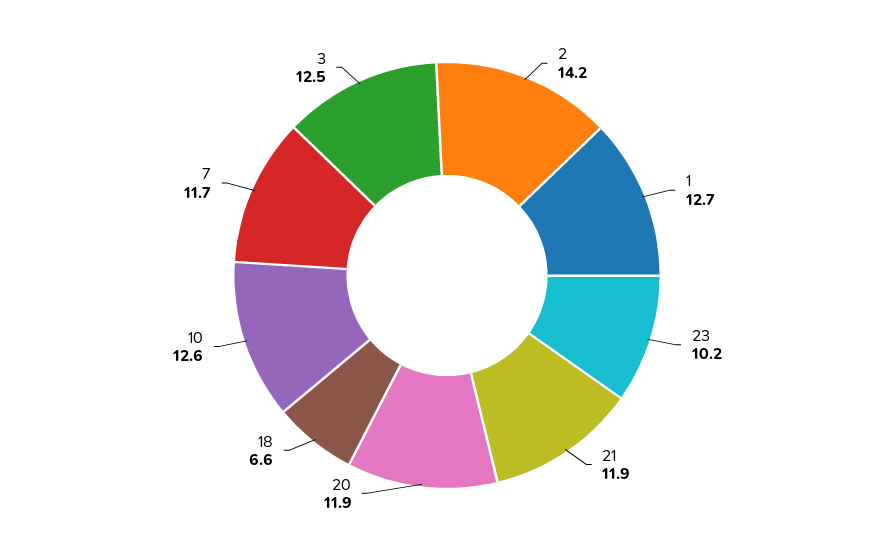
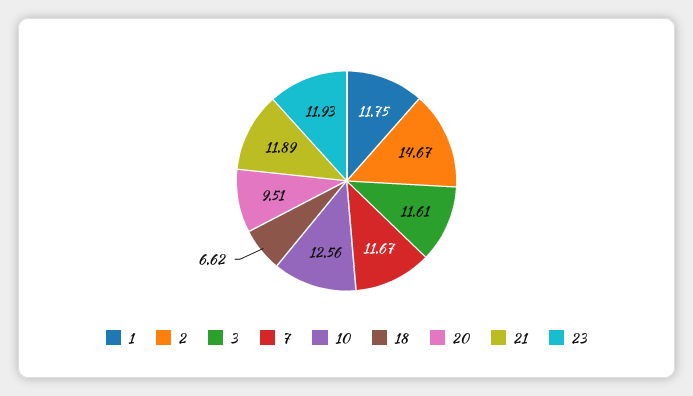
  {
-   "2": 14.2,
+   "2": 14.67,
-   "1": 12.7,
+   "1": 11.75,
-   "23": 10.2,
+   "23": 11.93,
    "21": 11.89,
-   "20": 11.9,
+   "20": 9.51,
    "18": 6.62,
    "10": 12.56,
    "7": 11.67,
-   "3": 12.5
+   "3": 11.61
  }

